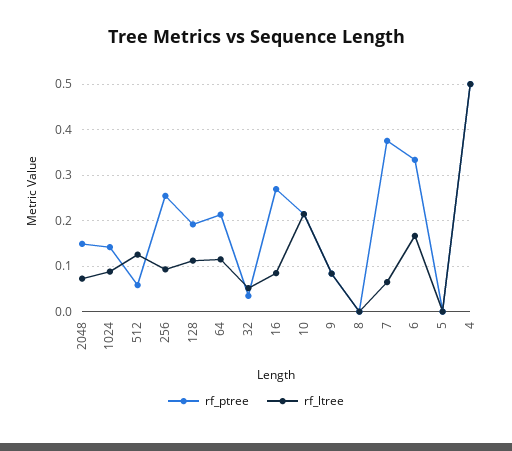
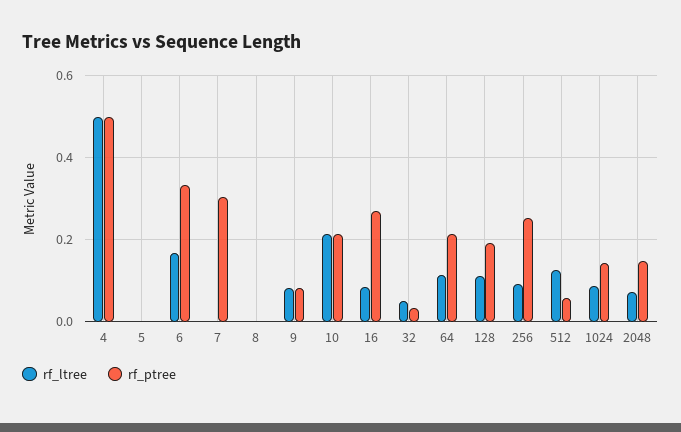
  {
    "rf_ptree": {
      "2048": 0.14,
      "1024": 0.14,
      "512": 0.06,
      "256": 0.26,
      "128": 0.2,
      "64": 0.22,
      "32": 0.04,
      "16": 0.26,
      "10": 0.22,
      "9": 0.08,
      "8": 0,
-     "7": 0.38,
+     "7": 0.3,
      "6": 0.34,
      "5": 0,
      "4": 0.5
    },
    "rf_ltree": {
      "2048": 0.08,
      "1024": 0.08,
      "512": 0.12,
      "256": 0.1,
      "128": 0.12,
      "64": 0.12,
      "32": 0.06,
      "16": 0.08,
      "10": 0.22,
      "9": 0.08,
      "8": 0,
-     "7": 0.06,
+     "7": 0,
      "6": 0.16,
      "5": 0,
      "4": 0.5
    }
  }

